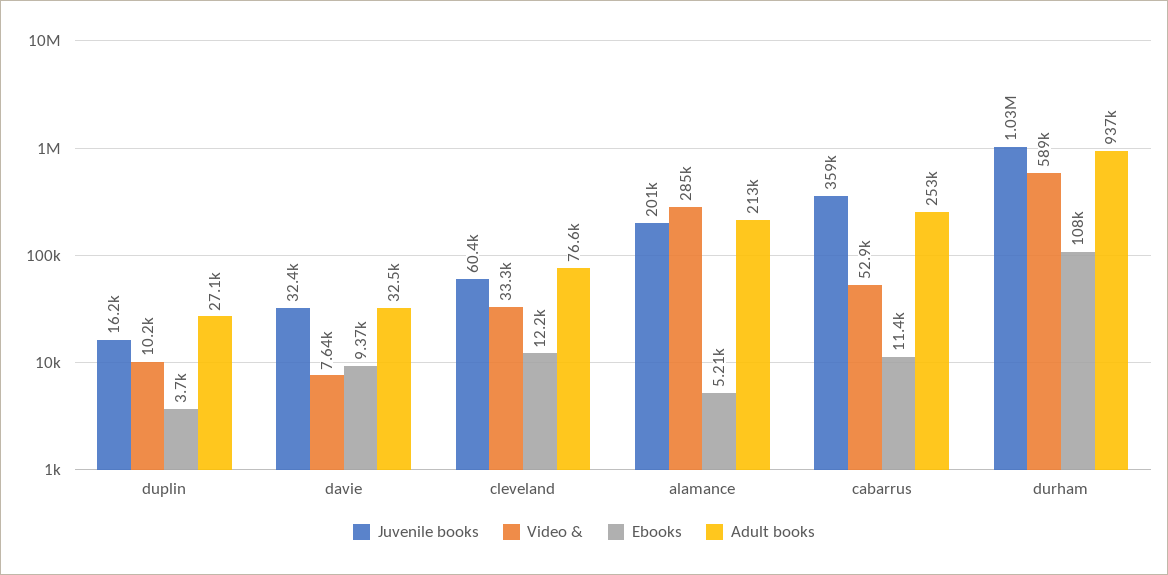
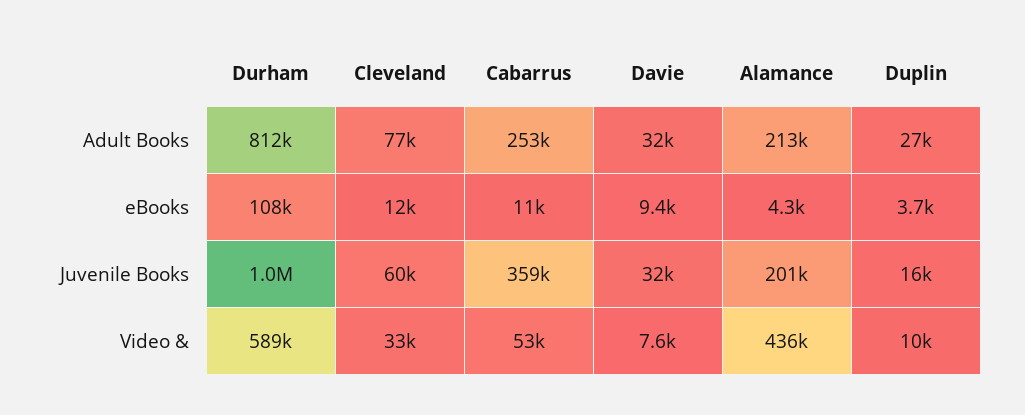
  {
    "Juvenile books": {
      "duplin": 16200,
      "davie": 32400,
      "cleveland": 60400,
      "alamance": 201000,
      "cabarrus": 359000,
      "durham": 1030000
    },
    "Video &": {
      "duplin": 10200,
      "davie": 7640,
      "cleveland": 33300,
-     "alamance": 285000,
+     "alamance": 436000,
      "cabarrus": 52900,
      "durham": 589000
    },
    "Ebooks": {
      "duplin": 3700,
      "davie": 9370,
      "cleveland": 12200,
-     "alamance": 5210,
+     "alamance": 4300,
      "cabarrus": 11400,
      "durham": 108000
    },
    "Adult books": {
      "duplin": 27100,
      "davie": 32500,
      "cleveland": 76600,
      "alamance": 213000,
      "cabarrus": 253000,
-     "durham": 937000
+     "durham": 812000
    }
  }

